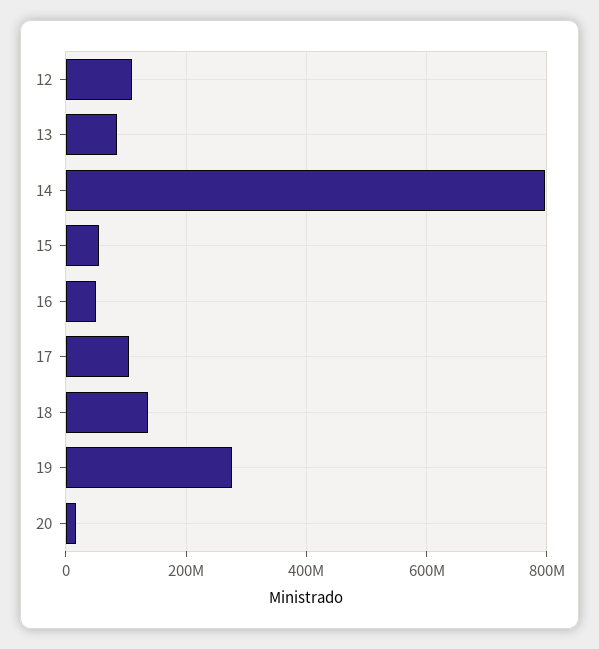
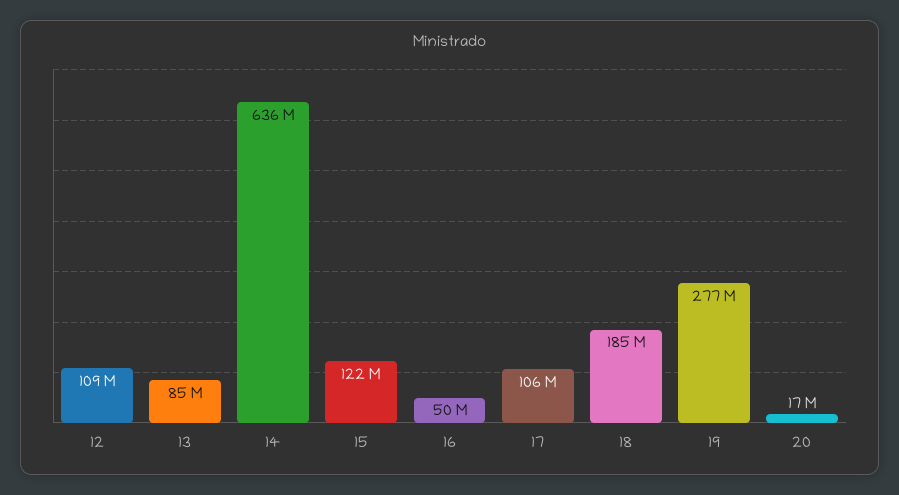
  {
    "12": 109000000,
    "13": 85000000,
-   "14": 800000000,
+   "14": 636000000,
-   "15": 60000000,
+   "15": 122000000,
    "16": 50000000,
    "17": 106000000,
-   "18": 140000000,
+   "18": 185000000,
    "19": 277000000,
    "20": 17000000
  }

